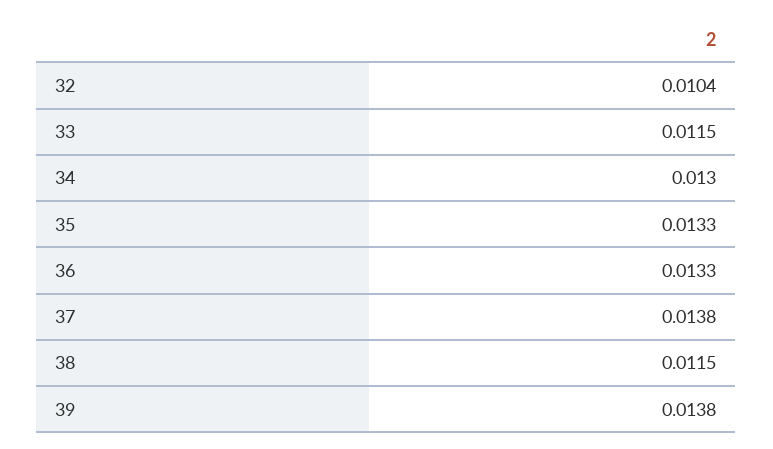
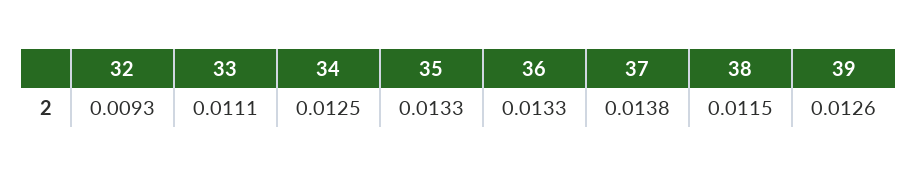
  {
-   "32": 0.0104,
+   "32": 0.0093,
-   "33": 0.0115,
+   "33": 0.0111,
-   "34": 0.013,
+   "34": 0.0125,
    "35": 0.0133,
    "36": 0.0133,
    "37": 0.0138,
    "38": 0.0115,
-   "39": 0.0138
+   "39": 0.0126
  }

